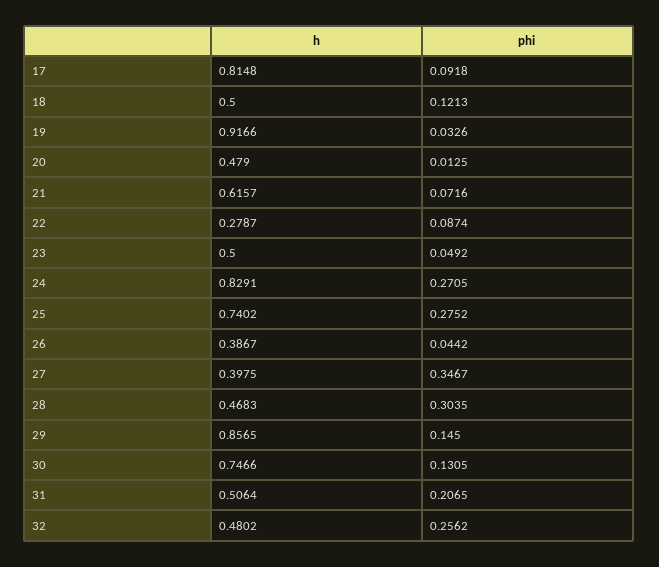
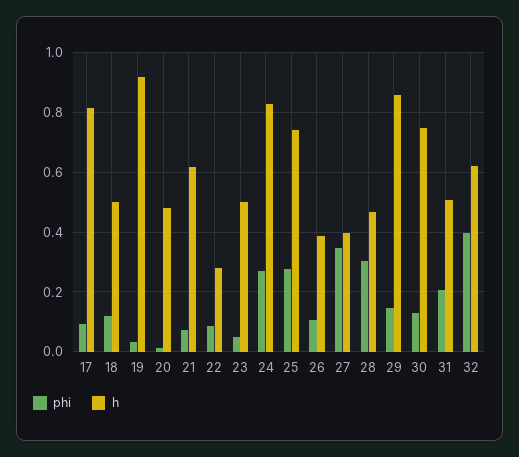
  {
    "h": {
      "17": 0.8148,
      "18": 0.5,
      "19": 0.9166,
      "20": 0.479,
      "21": 0.6157,
      "22": 0.2787,
      "23": 0.5,
      "24": 0.8291,
      "25": 0.7402,
      "26": 0.3867,
      "27": 0.3975,
      "28": 0.4683,
      "29": 0.8565,
      "30": 0.7466,
      "31": 0.5064,
-     "32": 0.4802
+     "32": 0.625
    },
    "phi": {
      "17": 0.0918,
      "18": 0.1213,
      "19": 0.0326,
      "20": 0.0125,
      "21": 0.0716,
      "22": 0.0874,
      "23": 0.0492,
      "24": 0.2705,
      "25": 0.2752,
-     "26": 0.0442,
+     "26": 0.1,
      "27": 0.3467,
      "28": 0.3035,
      "29": 0.145,
      "30": 0.1305,
      "31": 0.2065,
-     "32": 0.2562
+     "32": 0.4
    }
  }

